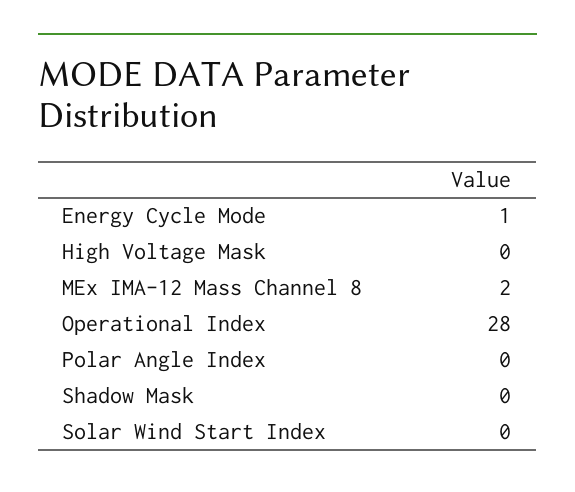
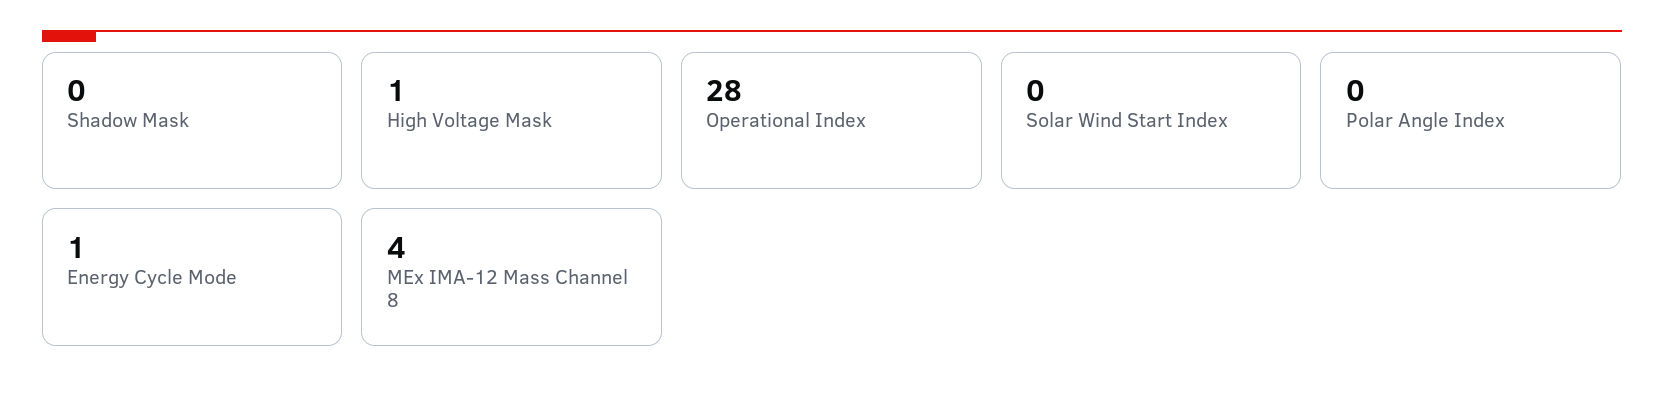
  {
    "Energy Cycle Mode": 1,
-   "High Voltage Mask": 0,
+   "High Voltage Mask": 1,
-   "MEx IMA-12 Mass Channel 8": 2,
+   "MEx IMA-12 Mass Channel 8": 4,
    "Operational Index": 28,
    "Polar Angle Index": 0,
    "Shadow Mask": 0,
    "Solar Wind Start Index": 0
  }

